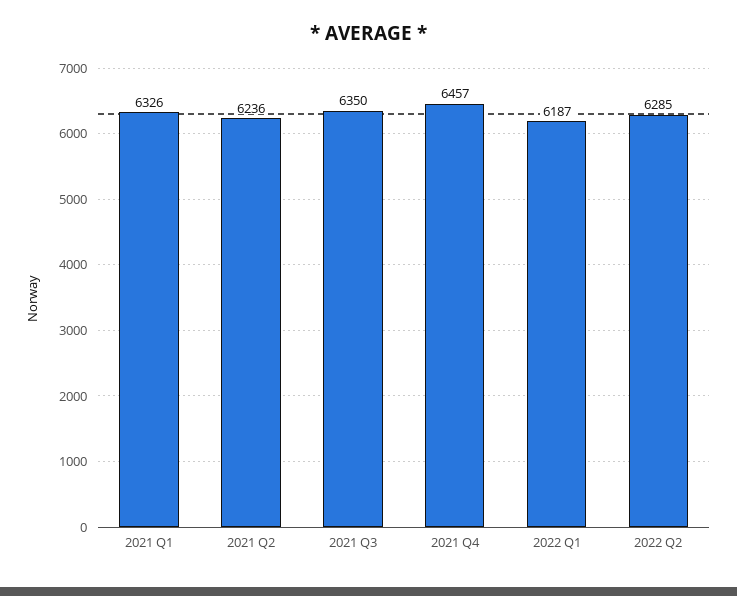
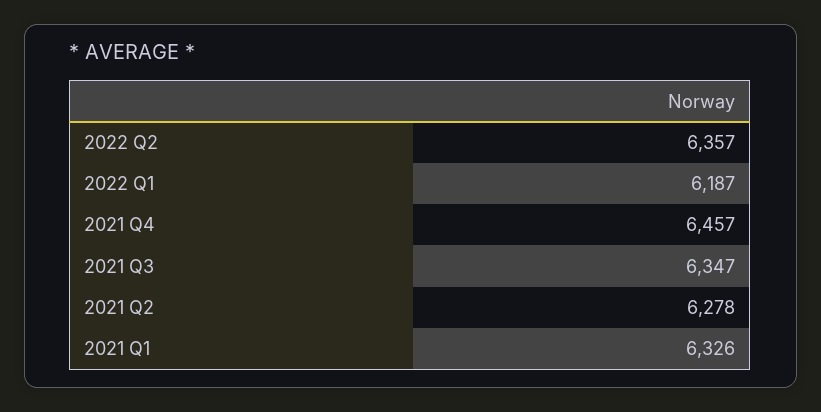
  {
    "2021 Q1": 6326,
-   "2021 Q2": 6236,
+   "2021 Q2": 6278,
-   "2021 Q3": 6350,
+   "2021 Q3": 6347,
    "2021 Q4": 6457,
    "2022 Q1": 6187,
-   "2022 Q2": 6285
+   "2022 Q2": 6357
  }

